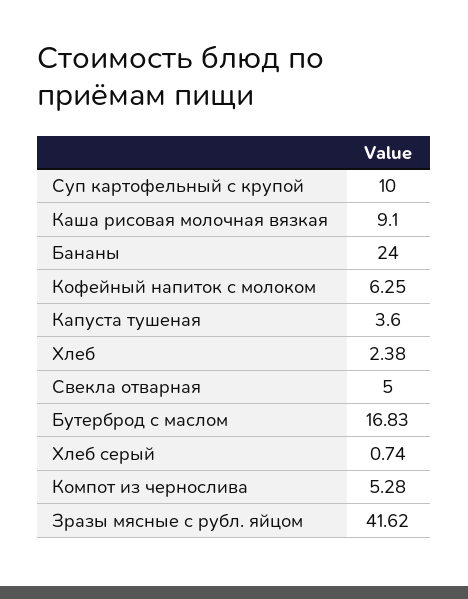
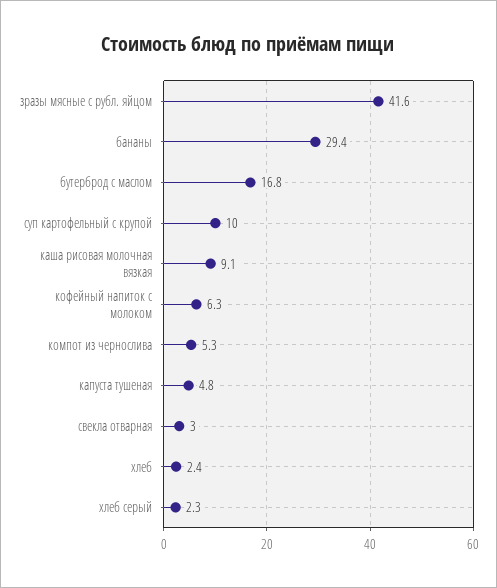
  {
    "Суп картофельный с крупой": 10,
    "Каша рисовая молочная вязкая": 9.1,
-   "Бананы": 24,
+   "Бананы": 29.4,
    "Кофейный напиток с молоком": 6.25,
-   "Капуста тушеная": 3.6,
+   "Капуста тушеная": 4.8,
    "Хлеб": 2.38,
-   "Свекла отварная": 5,
+   "Свекла отварная": 3,
    "Бутерброд с маслом": 16.83,
-   "Хлеб серый": 0.74,
+   "Хлеб серый": 2.3,
    "Компот из чернослива": 5.28,
    "Зразы мясные с рубл. яйцом": 41.62
  }

